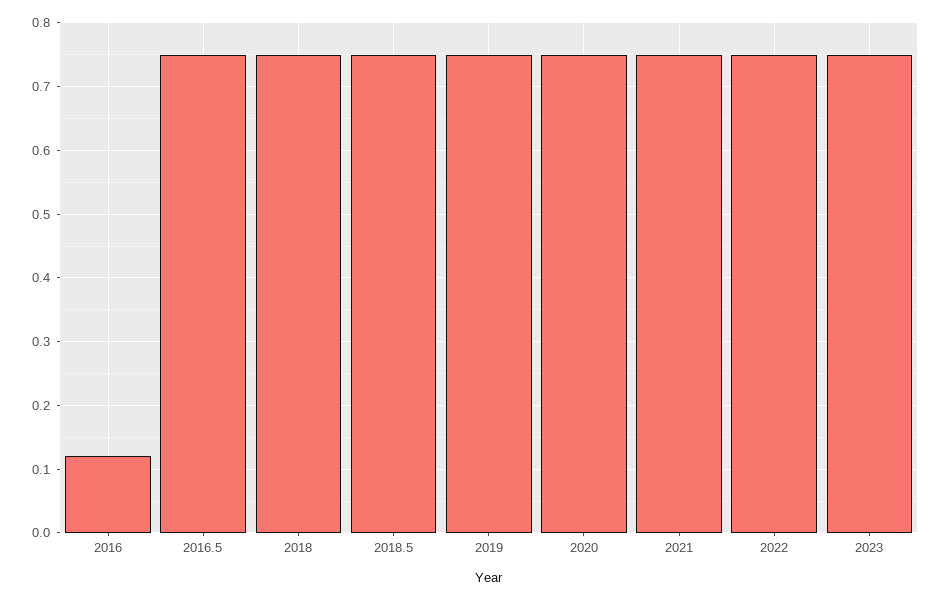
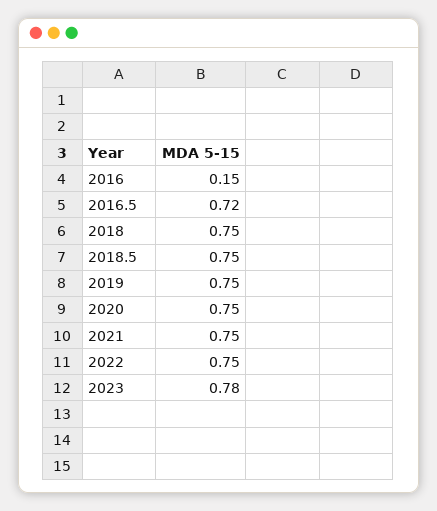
  {
-   "2016": 0.12,
+   "2016": 0.15,
-   "2016.5": 0.75,
+   "2016.5": 0.72,
    "2018": 0.75,
    "2018.5": 0.75,
    "2019": 0.75,
    "2020": 0.75,
    "2021": 0.75,
    "2022": 0.75,
-   "2023": 0.75
+   "2023": 0.78
  }

